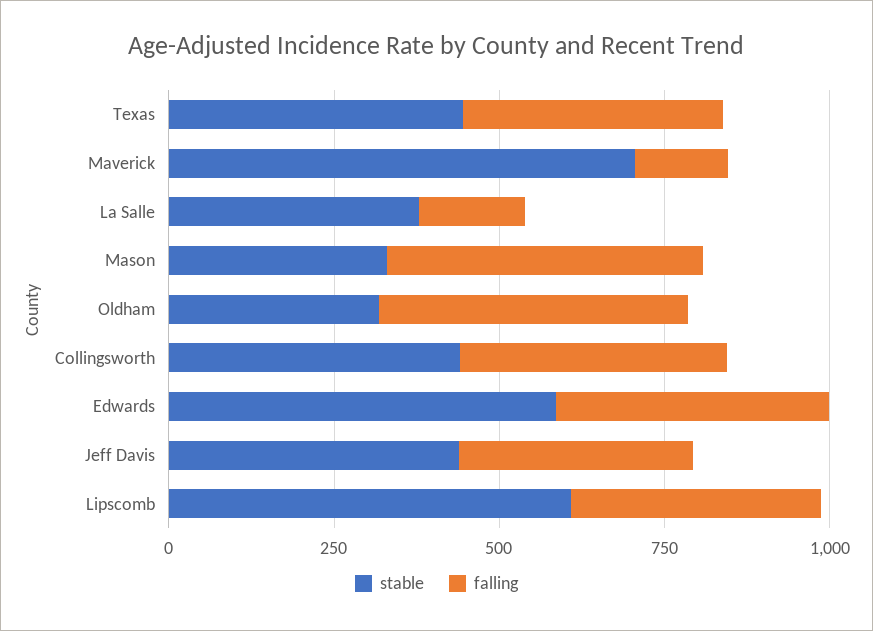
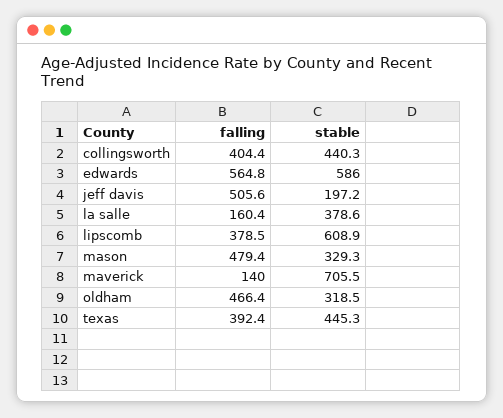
  {
    "stable": {
      "Texas": 445.3,
      "Maverick": 705.5,
      "La Salle": 378.6,
      "Mason": 329.3,
      "Oldham": 318.5,
      "Collingsworth": 440.3,
      "Edwards": 586,
-     "Jeff Davis": 450,
+     "Jeff Davis": 197.2,
      "Lipscomb": 608.9
    },
    "falling": {
      "Texas": 392.4,
      "Maverick": 140,
      "La Salle": 160.4,
      "Mason": 479.4,
      "Oldham": 466.4,
      "Collingsworth": 404.4,
-     "Edwards": 400,
+     "Edwards": 564.8,
-     "Jeff Davis": 350,
+     "Jeff Davis": 505.6,
      "Lipscomb": 378.5
    }
  }

